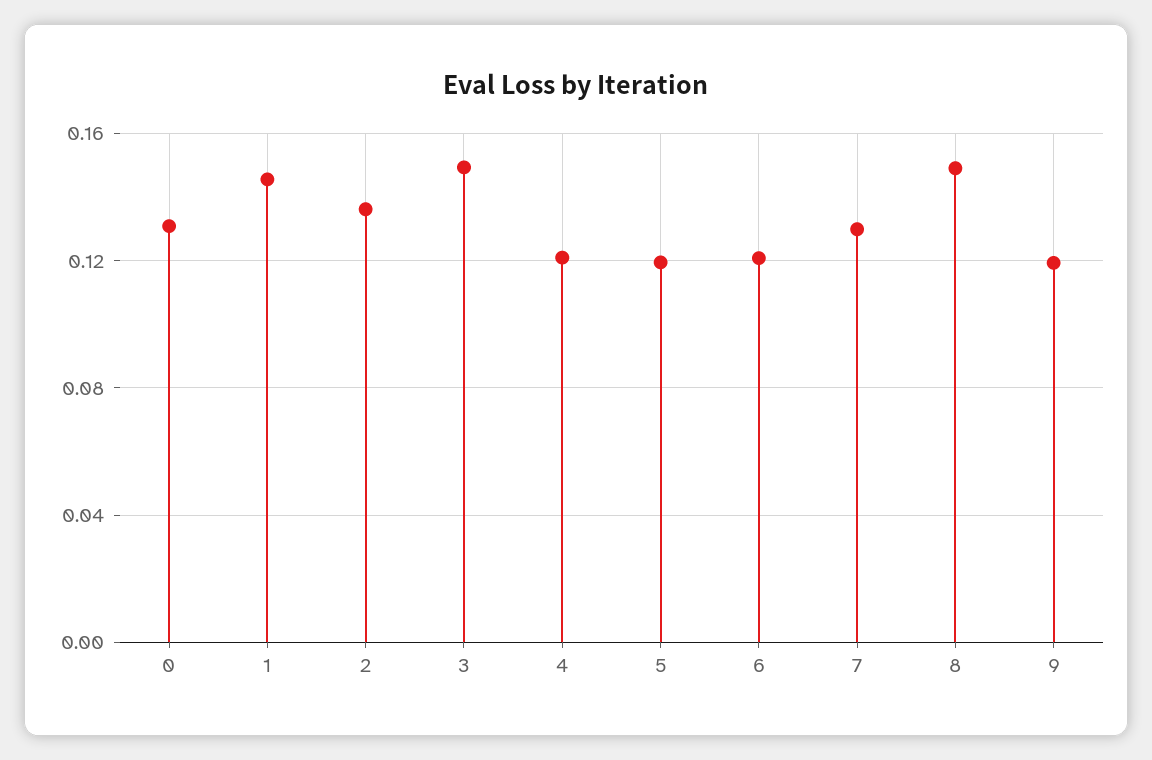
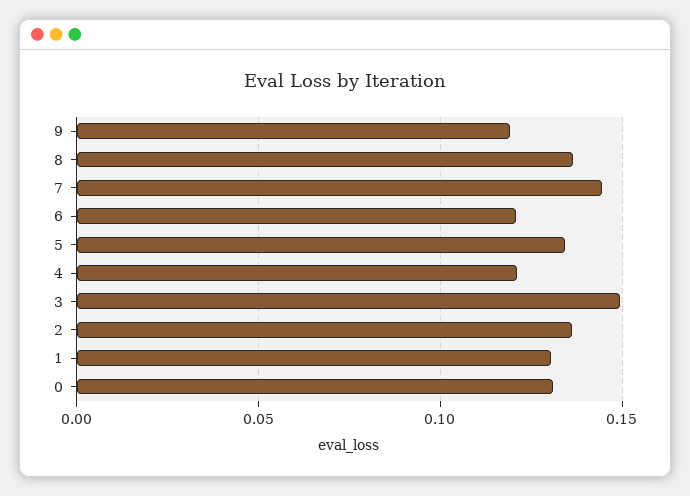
  {
    "0": 0.13,
-   "1": 0.145,
+   "1": 0.13,
    "2": 0.135,
    "3": 0.15,
    "4": 0.12,
-   "5": 0.12,
+   "5": 0.135,
    "6": 0.12,
-   "7": 0.13,
+   "7": 0.145,
-   "8": 0.15,
+   "8": 0.135,
    "9": 0.12
  }

